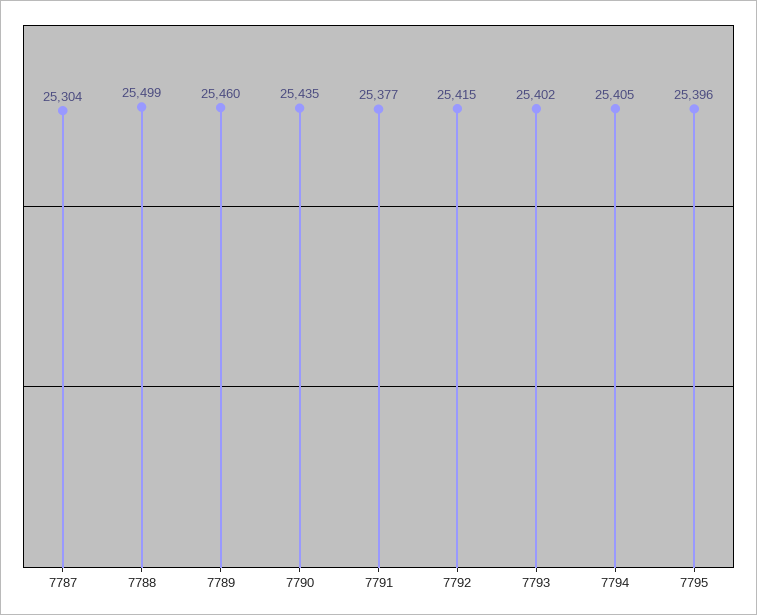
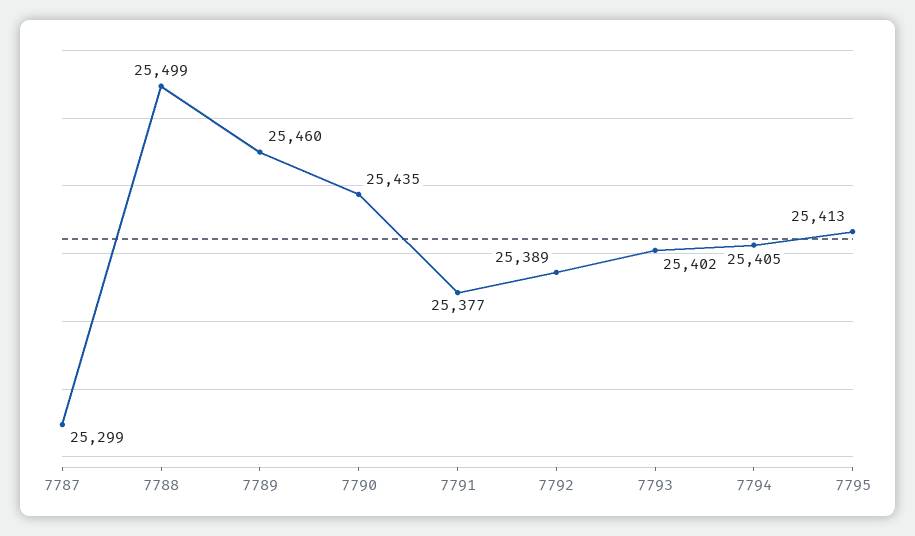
  {
-   "7787": 25304,
+   "7787": 25299,
    "7788": 25499,
    "7789": 25460,
    "7790": 25435,
    "7791": 25377,
-   "7792": 25415,
+   "7792": 25389,
    "7793": 25402,
    "7794": 25405,
-   "7795": 25396
+   "7795": 25413
  }

